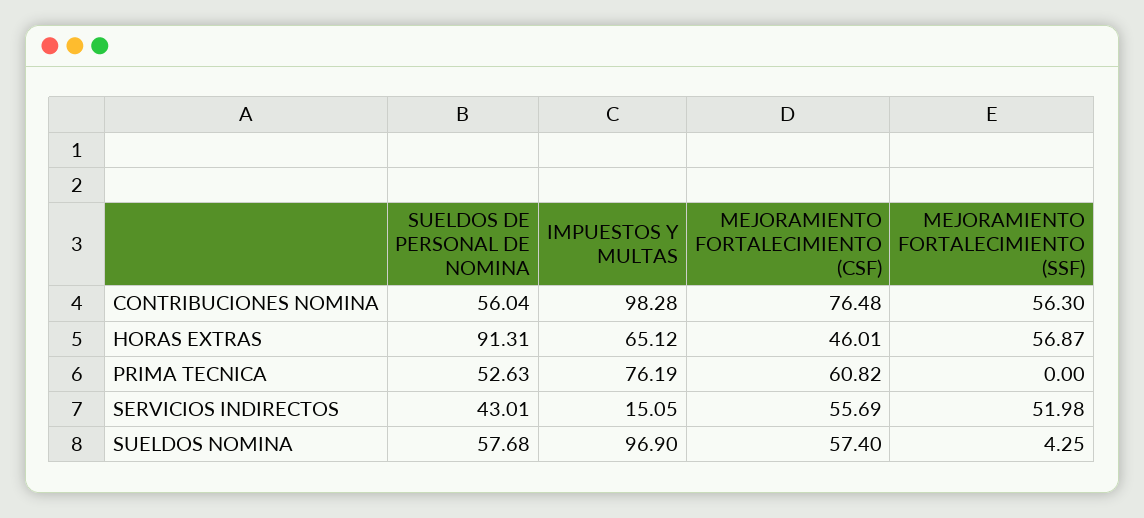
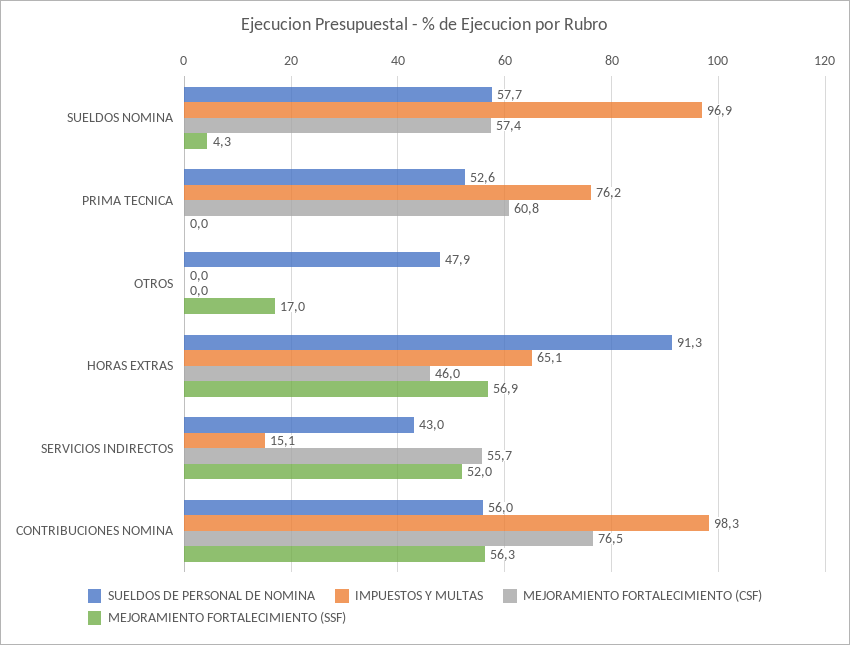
  {
    "SUELDOS DE PERSONAL DE NOMINA": {
      "CONTRIBUCIONES NOMINA": 56.04,
      "HORAS EXTRAS": 91.31,
      "PRIMA TECNICA": 52.63,
      "SERVICIOS INDIRECTOS": 43.01,
-     "SUELDOS NOMINA": 57.68
+     "SUELDOS NOMINA": 57.68,
+     "OTROS": 47.9
    },
    "IMPUESTOS Y MULTAS": {
      "CONTRIBUCIONES NOMINA": 98.28,
      "HORAS EXTRAS": 65.12,
      "PRIMA TECNICA": 76.19,
      "SERVICIOS INDIRECTOS": 15.05,
-     "SUELDOS NOMINA": 96.9
+     "SUELDOS NOMINA": 96.9,
+     "OTROS": 0
    },
    "MEJORAMIENTO FORTALECIMIENTO (CSF)": {
      "CONTRIBUCIONES NOMINA": 76.48,
      "HORAS EXTRAS": 46.01,
      "PRIMA TECNICA": 60.82,
      "SERVICIOS INDIRECTOS": 55.69,
-     "SUELDOS NOMINA": 57.4
+     "SUELDOS NOMINA": 57.4,
+     "OTROS": 0
    },
    "MEJORAMIENTO FORTALECIMIENTO (SSF)": {
      "CONTRIBUCIONES NOMINA": 56.3,
      "HORAS EXTRAS": 56.87,
      "PRIMA TECNICA": 0,
      "SERVICIOS INDIRECTOS": 51.98,
-     "SUELDOS NOMINA": 4.25
+     "SUELDOS NOMINA": 4.25,
+     "OTROS": 17
    }
  }

